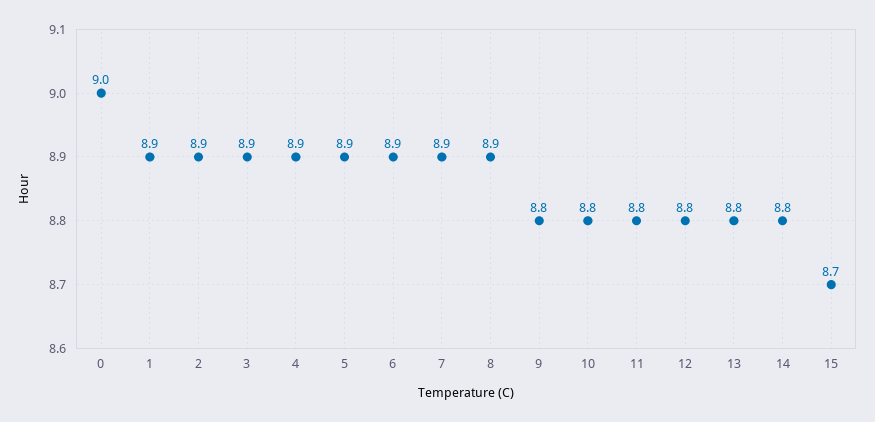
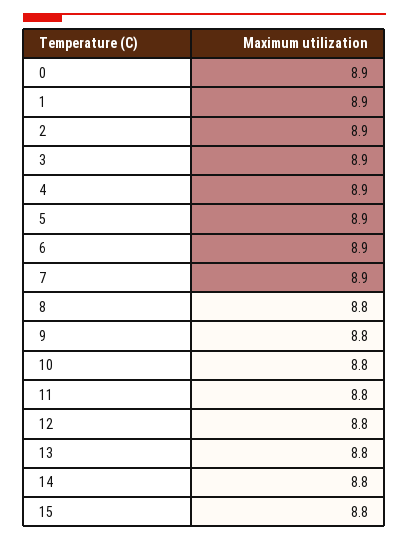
  {
-   "0": 9,
+   "0": 8.9,
    "1": 8.9,
    "2": 8.9,
    "3": 8.9,
    "4": 8.9,
    "5": 8.9,
    "6": 8.9,
    "7": 8.9,
-   "8": 8.9,
+   "8": 8.8,
    "9": 8.8,
    "10": 8.8,
    "11": 8.8,
    "12": 8.8,
    "13": 8.8,
    "14": 8.8,
-   "15": 8.7
+   "15": 8.8
  }

